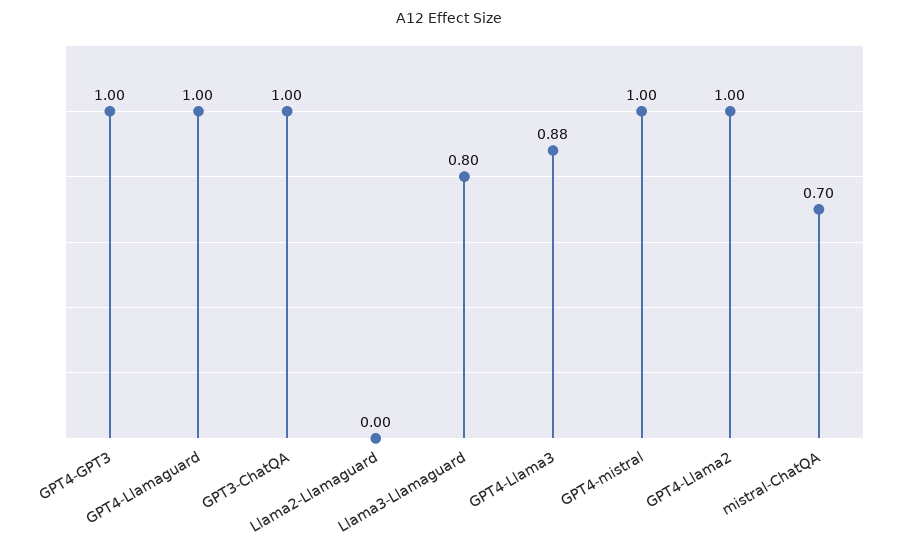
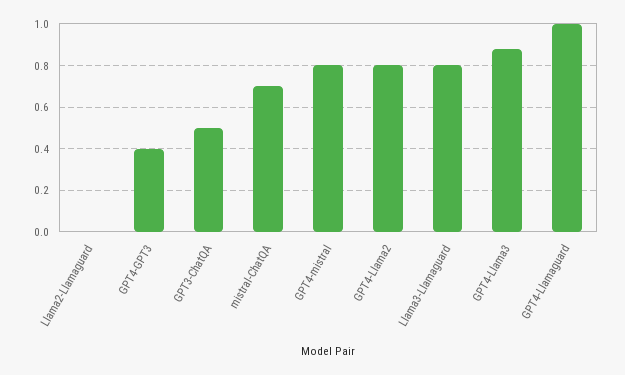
  {
-   "GPT4-GPT3": 1,
+   "GPT4-GPT3": 0.4,
    "GPT4-Llamaguard": 1,
-   "GPT3-ChatQA": 1,
+   "GPT3-ChatQA": 0.5,
    "Llama2-Llamaguard": 0,
    "Llama3-Llamaguard": 0.8,
    "GPT4-Llama3": 0.88,
-   "GPT4-mistral": 1,
+   "GPT4-mistral": 0.8,
-   "GPT4-Llama2": 1,
+   "GPT4-Llama2": 0.8,
    "mistral-ChatQA": 0.7
  }

